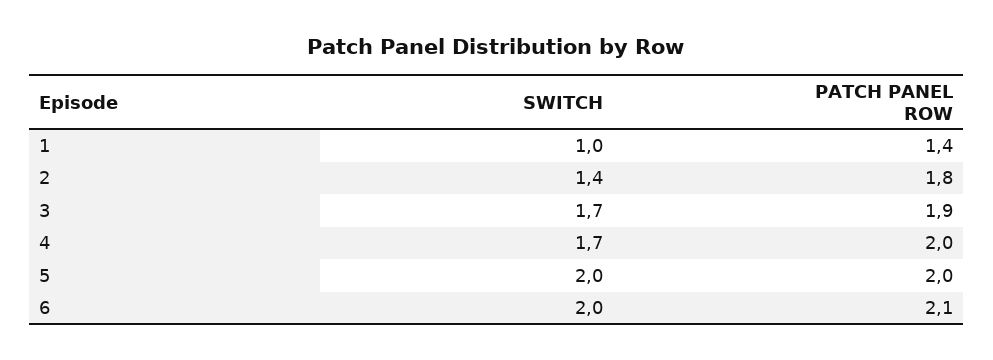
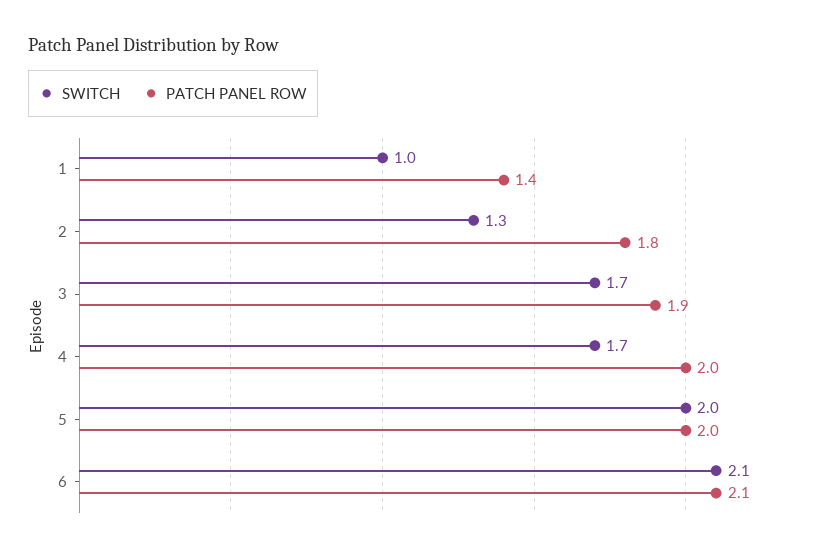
  {
    "SWITCH": {
      "1": 1,
-     "2": 1.4,
+     "2": 1.3,
      "3": 1.7,
      "4": 1.7,
      "5": 2,
-     "6": 2
+     "6": 2.1
    },
    "PATCH PANEL ROW": {
      "1": 1.4,
      "2": 1.8,
      "3": 1.9,
      "4": 2,
      "5": 2,
      "6": 2.1
    }
  }

